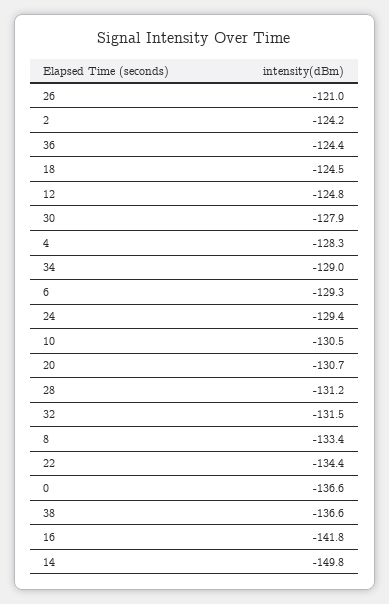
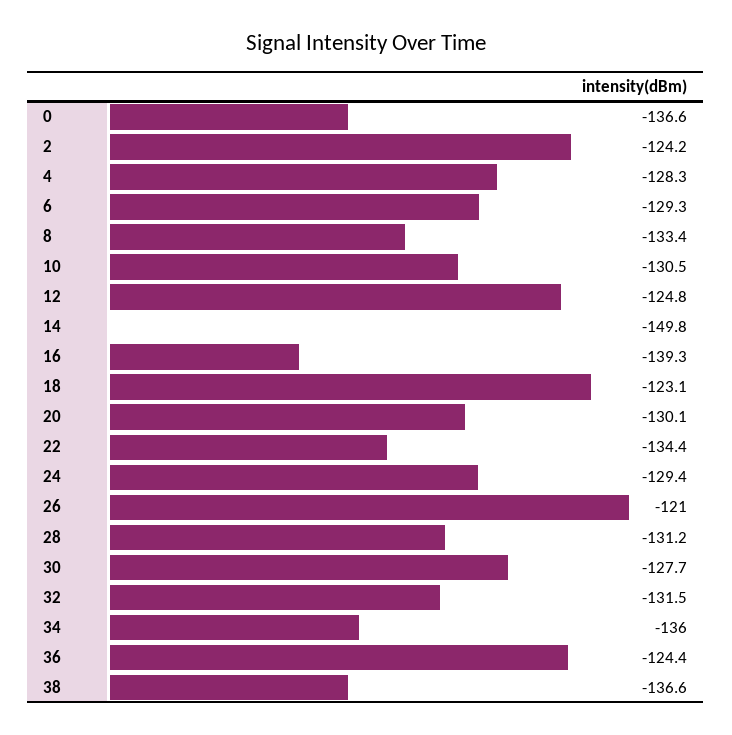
  {
    "26": -121,
    "2": -124.2,
    "36": -124.4,
-   "18": -124.5,
+   "18": -123.1,
    "12": -124.8,
-   "30": -127.9,
+   "30": -127.7,
    "4": -128.3,
-   "34": -129,
+   "34": -136,
    "6": -129.3,
    "24": -129.4,
    "10": -130.5,
-   "20": -130.7,
+   "20": -130.1,
    "28": -131.2,
    "32": -131.5,
    "8": -133.4,
    "22": -134.4,
    "0": -136.6,
    "38": -136.6,
-   "16": -141.8,
+   "16": -139.3,
    "14": -149.8
  }

